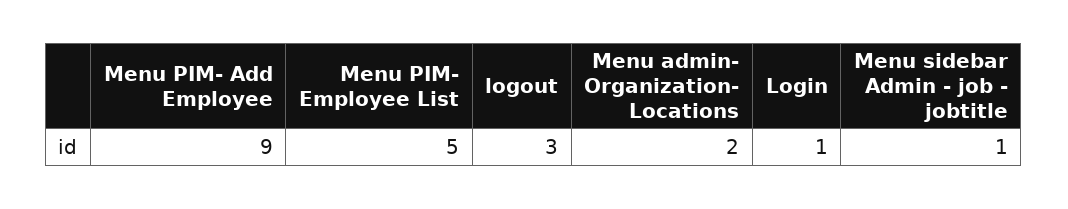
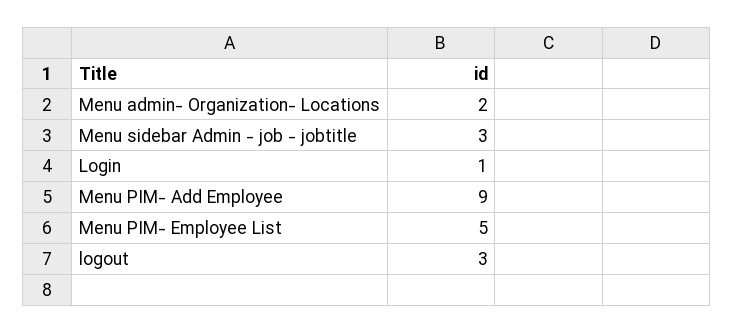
  {
    "Menu PIM- Add Employee": 9,
    "Menu PIM- Employee List": 5,
    "logout": 3,
    "Menu admin- Organization- Locations": 2,
    "Login": 1,
-   "Menu sidebar Admin - job - jobtitle": 1
+   "Menu sidebar Admin - job - jobtitle": 3
  }

